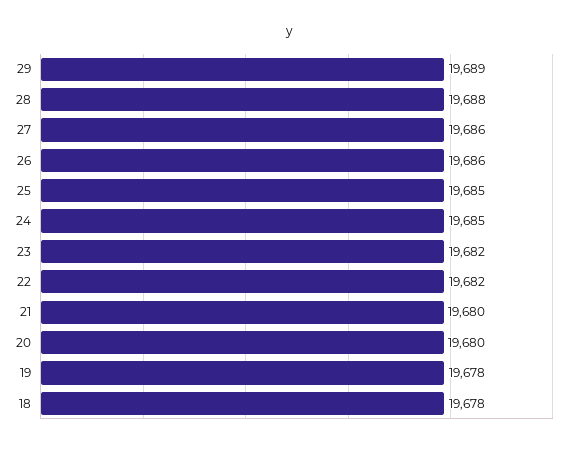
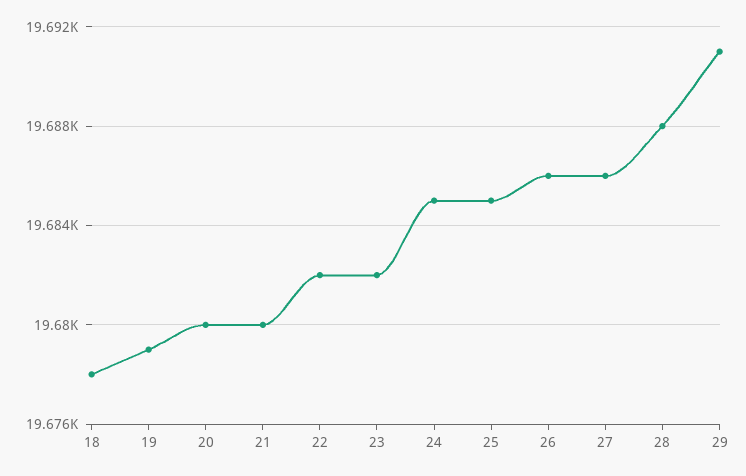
  {
-   "29": 19689,
+   "29": 19691,
    "28": 19688,
    "27": 19686,
    "26": 19686,
    "25": 19685,
    "24": 19685,
    "23": 19682,
    "22": 19682,
    "21": 19680,
    "20": 19680,
-   "19": 19678,
+   "19": 19679,
    "18": 19678
  }

